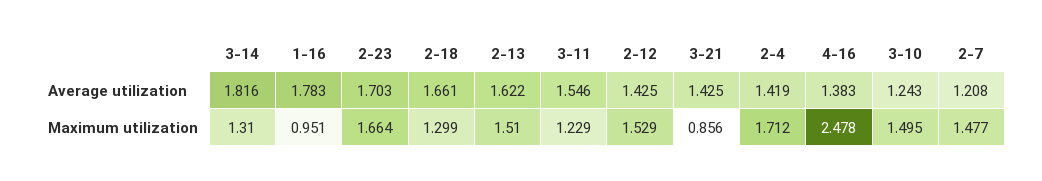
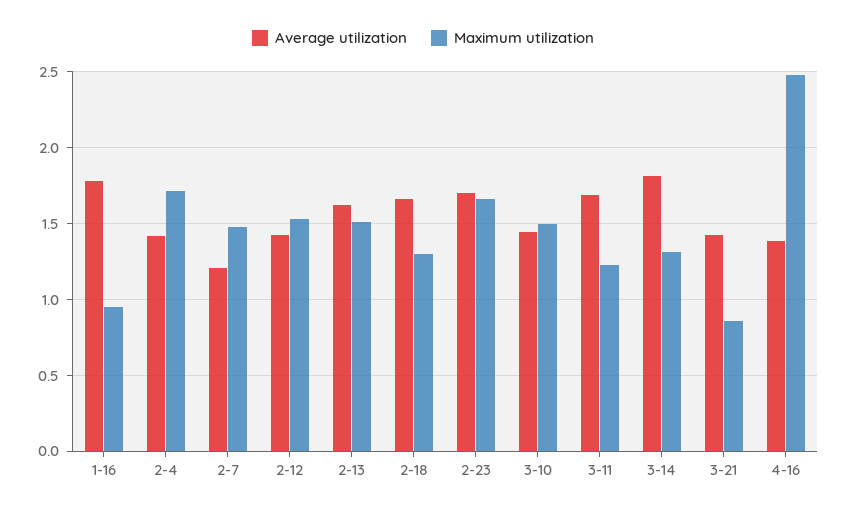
  {
    "Average utilization": {
      "3-14": 1.816,
      "1-16": 1.783,
      "2-23": 1.703,
      "2-18": 1.661,
      "2-13": 1.622,
-     "3-11": 1.546,
+     "3-11": 1.7,
      "2-12": 1.425,
      "3-21": 1.425,
      "2-4": 1.419,
      "4-16": 1.383,
-     "3-10": 1.243,
+     "3-10": 1.45,
      "2-7": 1.208
    },
    "Maximum utilization": {
      "3-14": 1.31,
      "1-16": 0.951,
      "2-23": 1.664,
      "2-18": 1.299,
      "2-13": 1.51,
      "3-11": 1.229,
      "2-12": 1.529,
      "3-21": 0.856,
      "2-4": 1.712,
      "4-16": 2.478,
      "3-10": 1.495,
      "2-7": 1.477
    }
  }

